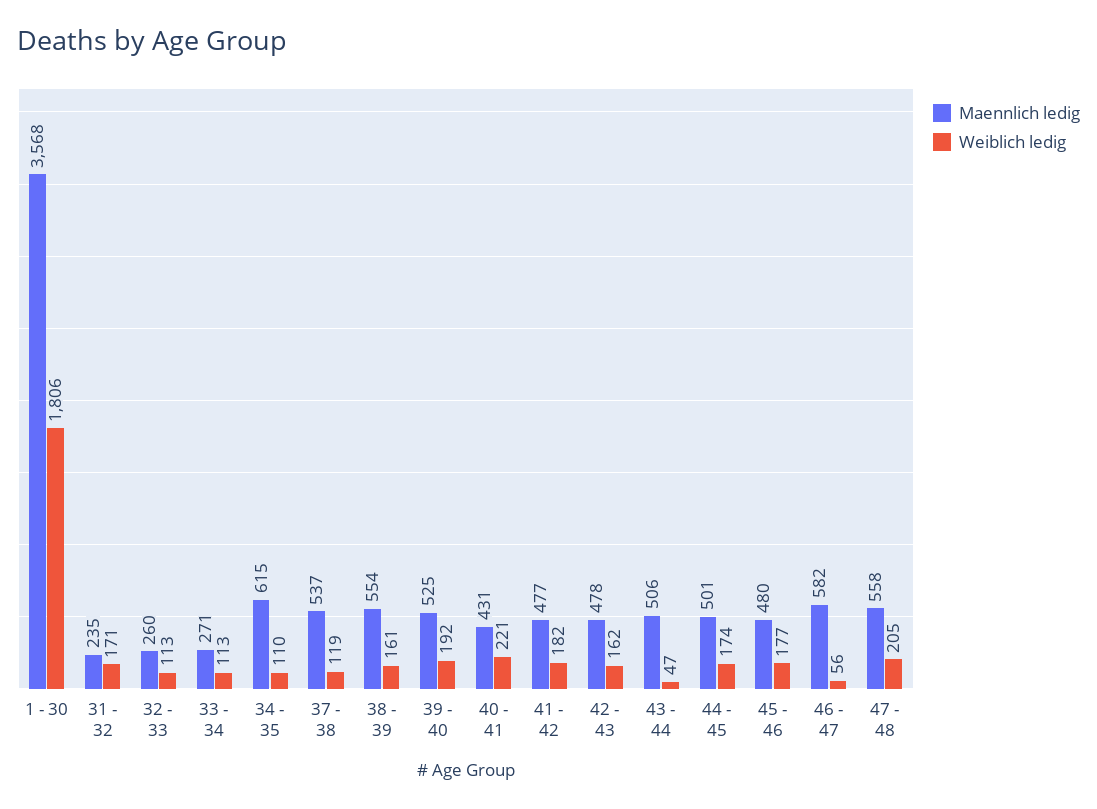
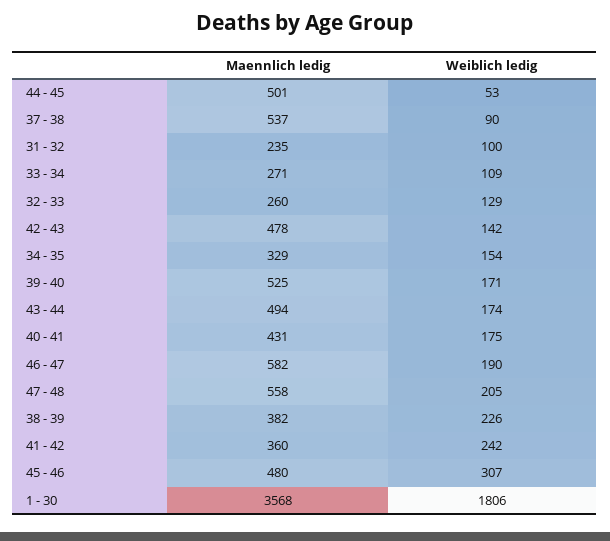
  {
    "Maennlich ledig": {
      "1 - 30": 3568,
      "31 - 32": 235,
      "32 - 33": 260,
      "33 - 34": 271,
-     "34 - 35": 615,
+     "34 - 35": 329,
      "37 - 38": 537,
-     "38 - 39": 554,
+     "38 - 39": 382,
      "39 - 40": 525,
      "40 - 41": 431,
-     "41 - 42": 477,
+     "41 - 42": 360,
      "42 - 43": 478,
-     "43 - 44": 506,
+     "43 - 44": 494,
      "44 - 45": 501,
      "45 - 46": 480,
      "46 - 47": 582,
      "47 - 48": 558
    },
    "Weiblich ledig": {
      "1 - 30": 1806,
-     "31 - 32": 171,
+     "31 - 32": 100,
-     "32 - 33": 113,
+     "32 - 33": 129,
-     "33 - 34": 113,
+     "33 - 34": 109,
-     "34 - 35": 110,
+     "34 - 35": 154,
-     "37 - 38": 119,
+     "37 - 38": 90,
-     "38 - 39": 161,
+     "38 - 39": 226,
-     "39 - 40": 192,
+     "39 - 40": 171,
-     "40 - 41": 221,
+     "40 - 41": 175,
-     "41 - 42": 182,
+     "41 - 42": 242,
-     "42 - 43": 162,
+     "42 - 43": 142,
-     "43 - 44": 47,
+     "43 - 44": 174,
-     "44 - 45": 174,
+     "44 - 45": 53,
-     "45 - 46": 177,
+     "45 - 46": 307,
-     "46 - 47": 56,
+     "46 - 47": 190,
      "47 - 48": 205
    }
  }

